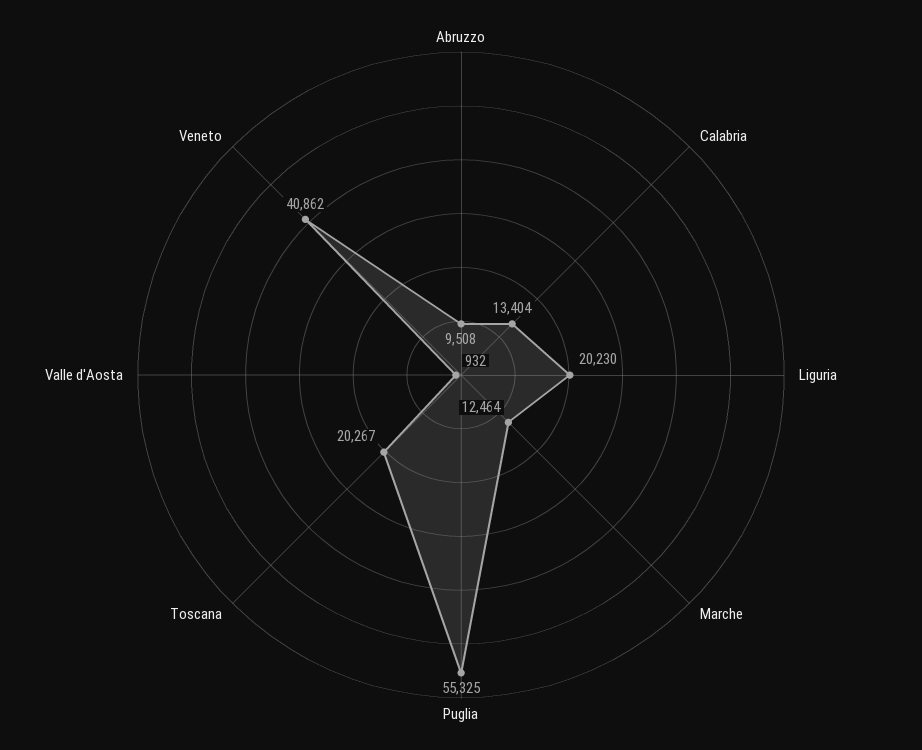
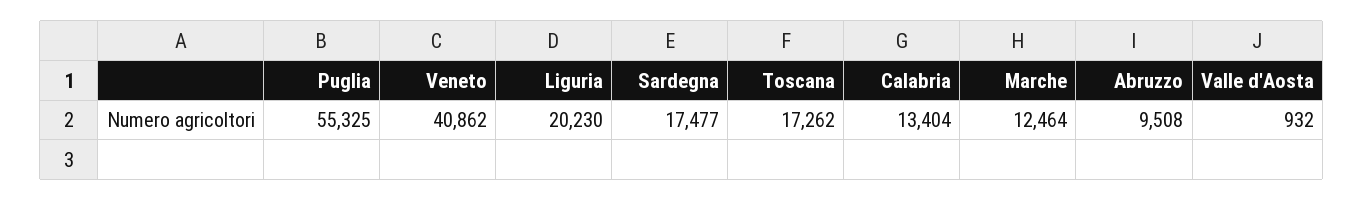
  {
    "Abruzzo": 9508,
    "Calabria": 13404,
    "Liguria": 20230,
    "Marche": 12464,
    "Puglia": 55325,
-   "Toscana": 20267,
+   "Toscana": 17262,
    "Valle d'Aosta": 932,
-   "Veneto": 40862
+   "Veneto": 40862,
+   "Sardegna": 17477
  }

